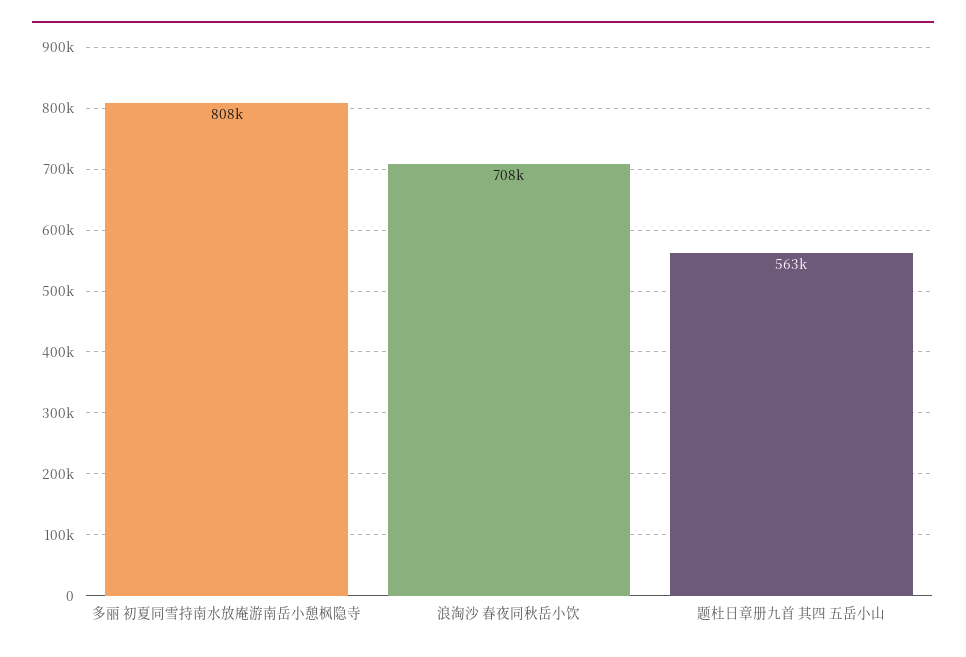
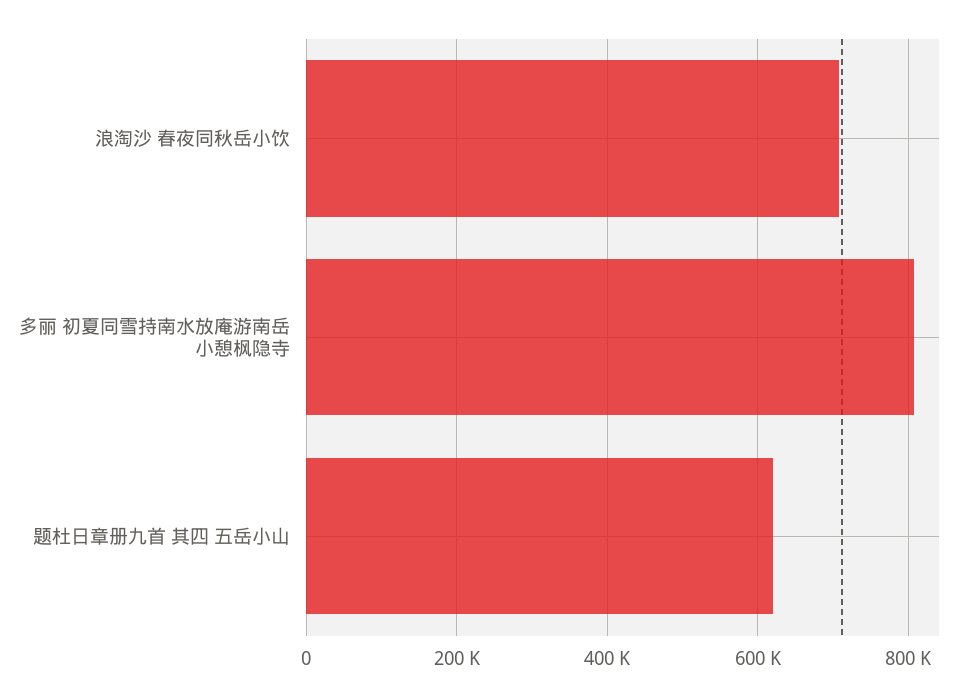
  {
    "多丽 初夏同雪持南水放庵游南岳小憩枫隐寺": 808000,
    "浪淘沙 春夜同秋岳小饮": 708000,
-   "题杜日章册九首 其四 五岳小山": 563000
+   "题杜日章册九首 其四 五岳小山": 620000
  }

